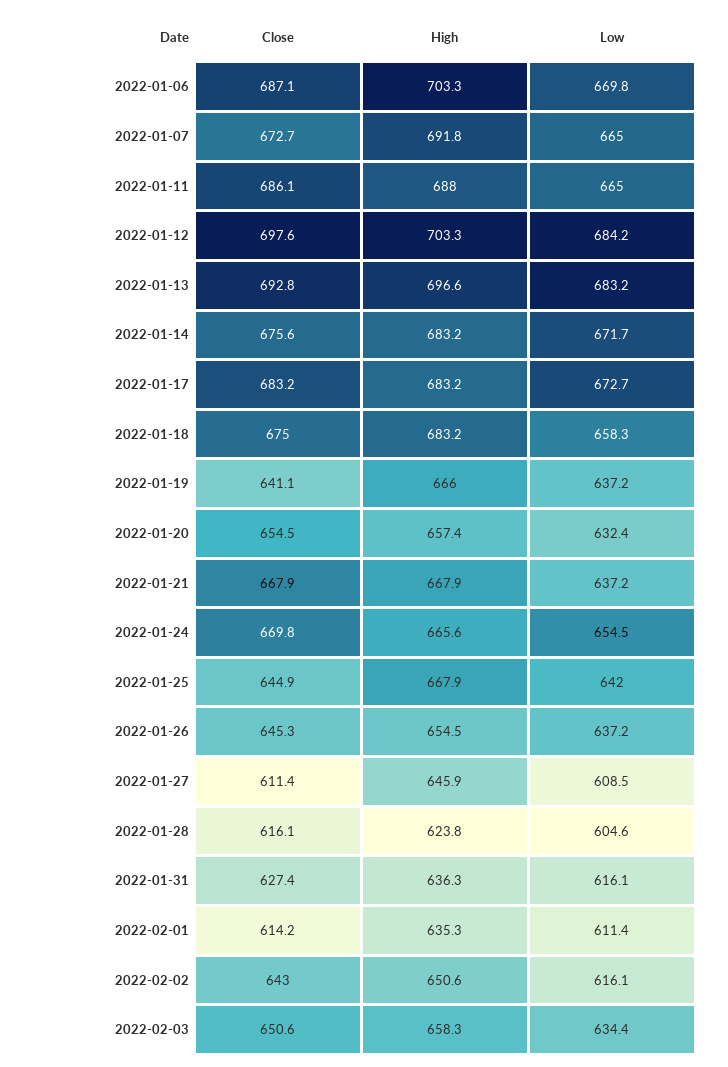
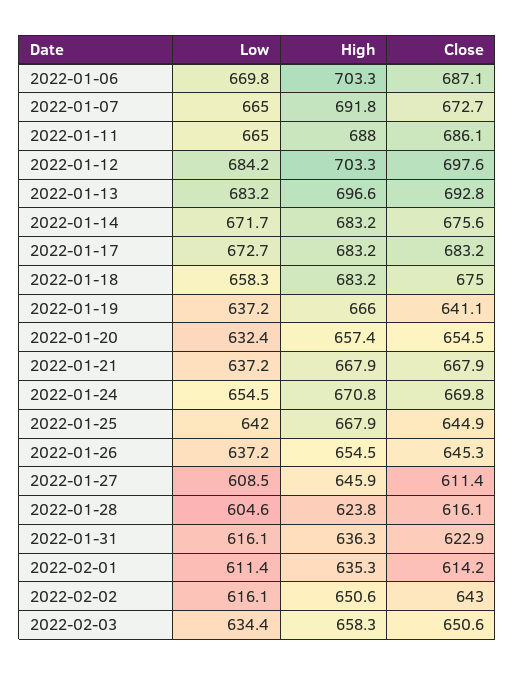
  {
    "Close": {
      "2022-01-06": 687.1,
      "2022-01-07": 672.7,
      "2022-01-11": 686.1,
      "2022-01-12": 697.6,
      "2022-01-13": 692.8,
      "2022-01-14": 675.6,
      "2022-01-17": 683.2,
      "2022-01-18": 675,
      "2022-01-19": 641.1,
      "2022-01-20": 654.5,
      "2022-01-21": 667.9,
      "2022-01-24": 669.8,
      "2022-01-25": 644.9,
      "2022-01-26": 645.3,
      "2022-01-27": 611.4,
      "2022-01-28": 616.1,
-     "2022-01-31": 627.4,
+     "2022-01-31": 622.9,
      "2022-02-01": 614.2,
      "2022-02-02": 643,
      "2022-02-03": 650.6
    },
    "High": {
      "2022-01-06": 703.3,
      "2022-01-07": 691.8,
      "2022-01-11": 688,
      "2022-01-12": 703.3,
      "2022-01-13": 696.6,
      "2022-01-14": 683.2,
      "2022-01-17": 683.2,
      "2022-01-18": 683.2,
      "2022-01-19": 666,
      "2022-01-20": 657.4,
      "2022-01-21": 667.9,
-     "2022-01-24": 665.6,
+     "2022-01-24": 670.8,
      "2022-01-25": 667.9,
      "2022-01-26": 654.5,
      "2022-01-27": 645.9,
      "2022-01-28": 623.8,
      "2022-01-31": 636.3,
      "2022-02-01": 635.3,
      "2022-02-02": 650.6,
      "2022-02-03": 658.3
    },
    "Low": {
      "2022-01-06": 669.8,
      "2022-01-07": 665,
      "2022-01-11": 665,
      "2022-01-12": 684.2,
      "2022-01-13": 683.2,
      "2022-01-14": 671.7,
      "2022-01-17": 672.7,
      "2022-01-18": 658.3,
      "2022-01-19": 637.2,
      "2022-01-20": 632.4,
      "2022-01-21": 637.2,
      "2022-01-24": 654.5,
      "2022-01-25": 642,
      "2022-01-26": 637.2,
      "2022-01-27": 608.5,
      "2022-01-28": 604.6,
      "2022-01-31": 616.1,
      "2022-02-01": 611.4,
      "2022-02-02": 616.1,
      "2022-02-03": 634.4
    }
  }

